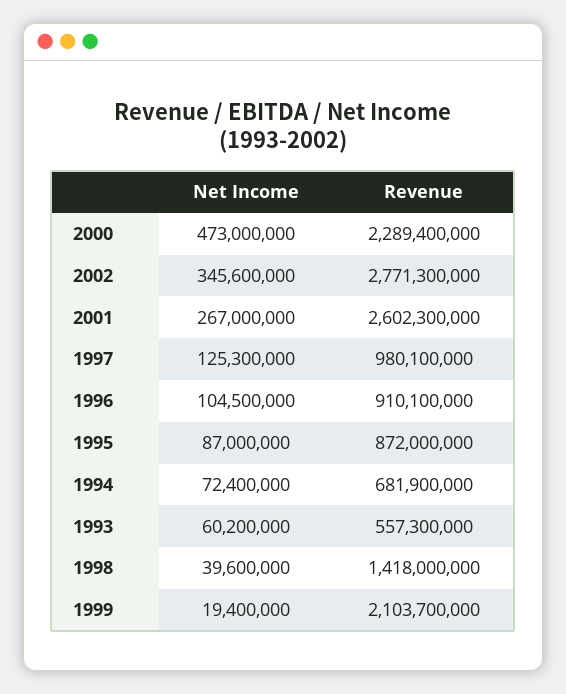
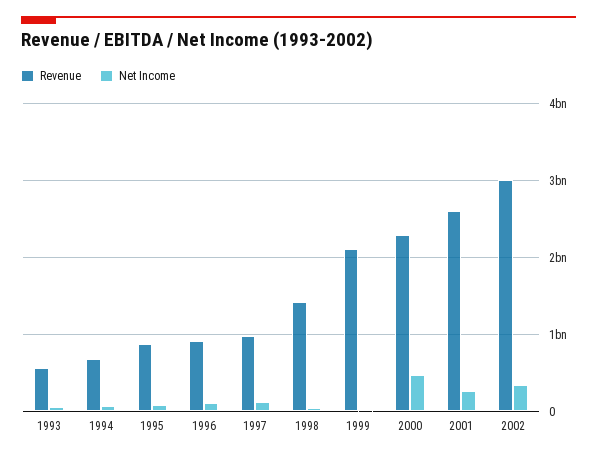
  {
    "Net Income": {
      "2000": 473000000,
      "2002": 345600000,
      "2001": 267000000,
      "1997": 125300000,
      "1996": 104500000,
      "1995": 87000000,
      "1994": 72400000,
      "1993": 60200000,
      "1998": 39600000,
      "1999": 19400000
    },
    "Revenue": {
      "2000": 2289400000,
-     "2002": 2771300000,
+     "2002": 3000000000,
      "2001": 2602300000,
      "1997": 980100000,
      "1996": 910100000,
      "1995": 872000000,
      "1994": 681900000,
      "1993": 557300000,
      "1998": 1418000000,
      "1999": 2103700000
    }
  }

